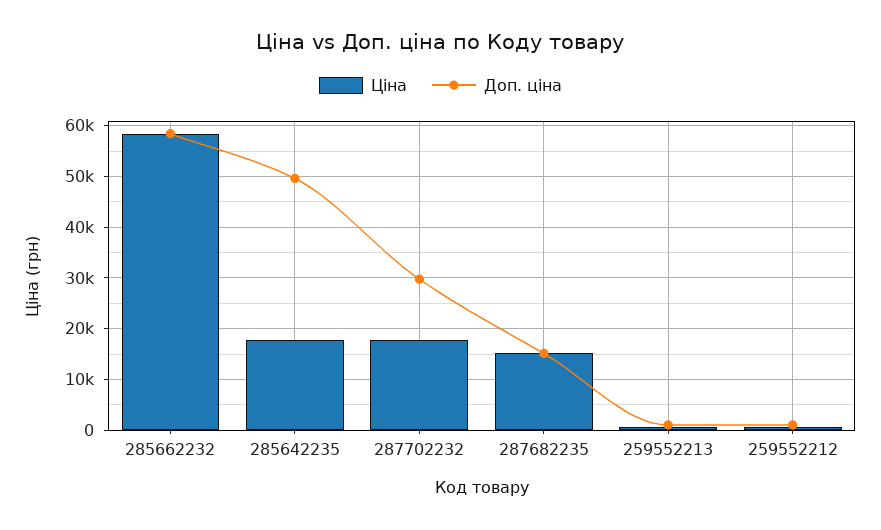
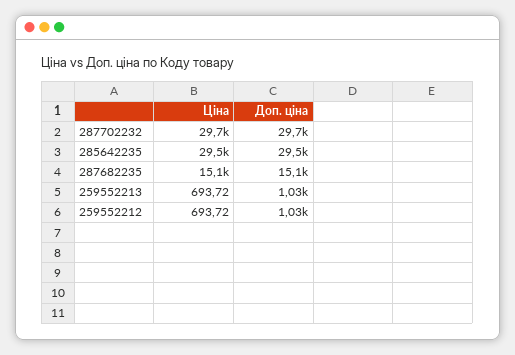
  {
    "Ціна": {
-     "285662232": 58000,
-     "285642235": 18000,
+     "285642235": 29500,
-     "287702232": 18000,
+     "287702232": 29700,
      "287682235": 15100,
      "259552213": 693.72,
      "259552212": 693.72
    },
    "Доп. ціна": {
-     "285662232": 58000,
-     "285642235": 50000,
+     "285642235": 29500,
      "287702232": 29700,
      "287682235": 15100,
      "259552213": 1030,
      "259552212": 1030
    }
  }

